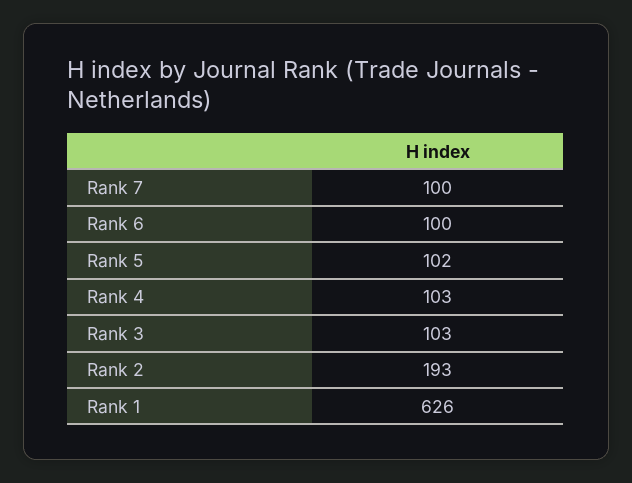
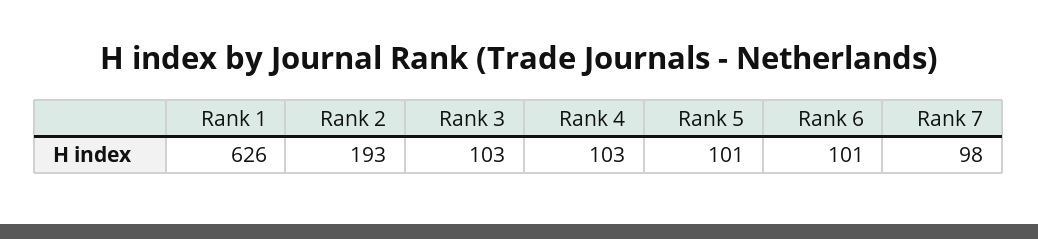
  {
-   "Rank 7": 100,
+   "Rank 7": 98,
-   "Rank 6": 100,
+   "Rank 6": 101,
-   "Rank 5": 102,
+   "Rank 5": 101,
    "Rank 4": 103,
    "Rank 3": 103,
    "Rank 2": 193,
    "Rank 1": 626
  }

